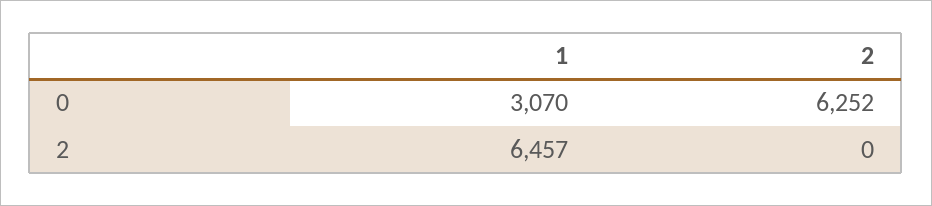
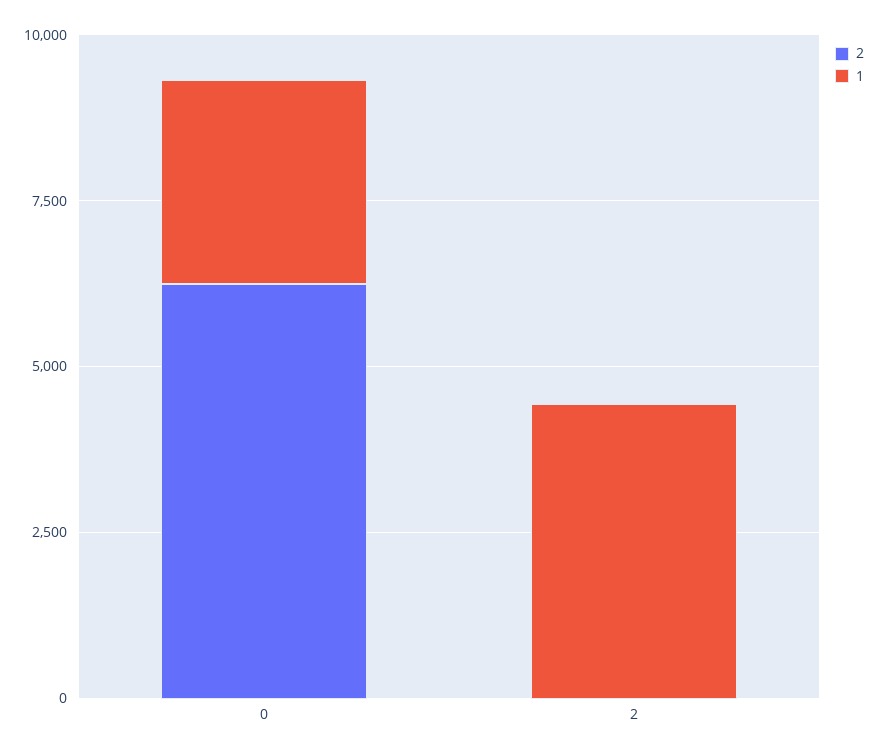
  {
    "1": {
      "0": 3070,
-     "2": 6457
+     "2": 4500
    },
    "2": {
      "0": 6252,
      "2": 0
    }
  }

